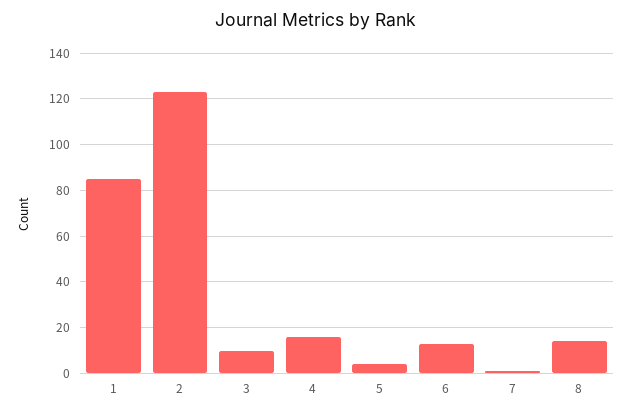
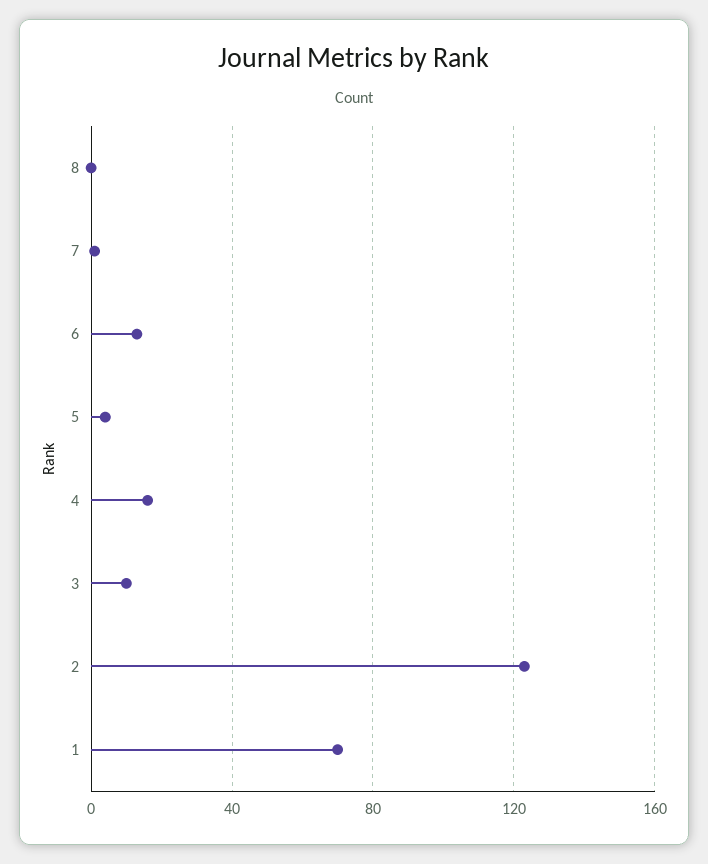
  {
-   "1": 85,
+   "1": 70,
    "2": 125,
    "3": 10,
    "4": 15,
    "5": 5,
    "6": 15,
    "7": 0,
-   "8": 15
+   "8": 0
  }

